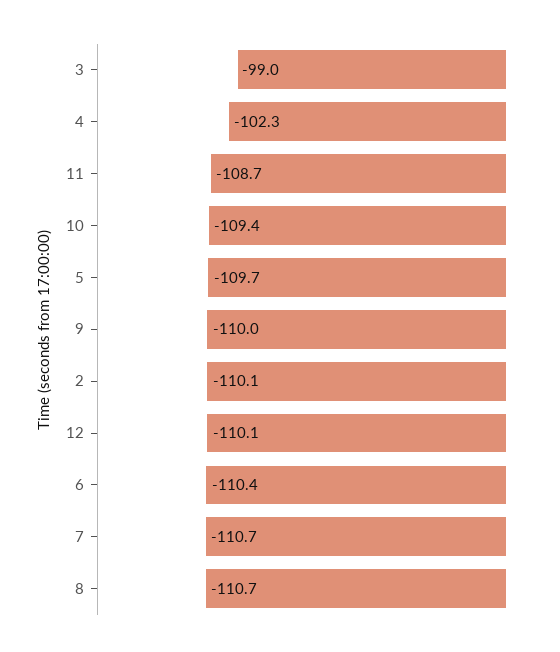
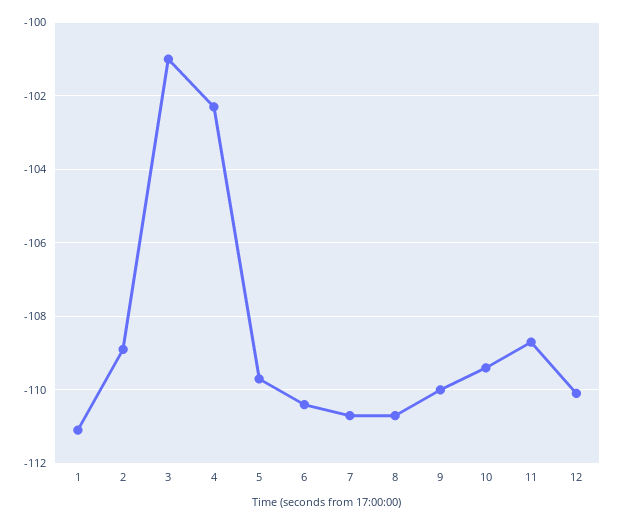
  {
-   "3": -99,
+   "3": -101,
    "4": -102.3,
    "11": -108.7,
    "10": -109.4,
    "5": -109.7,
    "9": -110,
-   "2": -110.1,
+   "2": -109,
    "12": -110.1,
    "6": -110.4,
    "7": -110.7,
-   "8": -110.7
+   "8": -110.7,
+   "1": -111
  }

